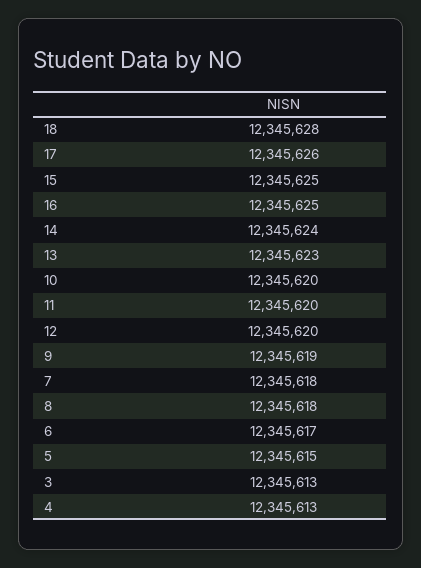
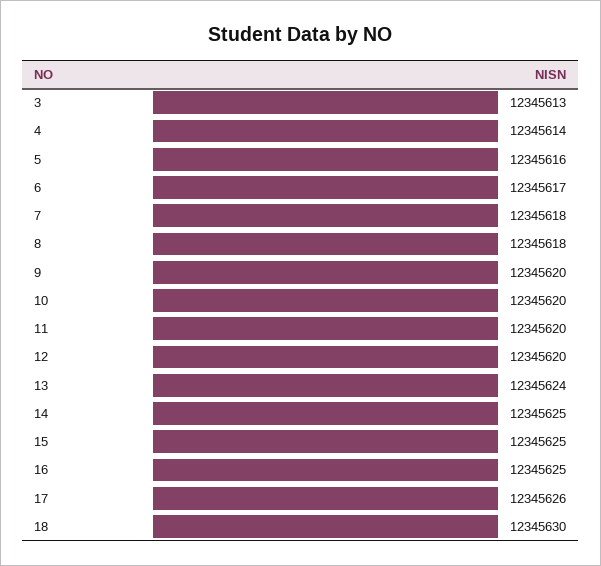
  {
-   "18": 12345628,
+   "18": 12345630,
    "17": 12345626,
    "15": 12345625,
    "16": 12345625,
-   "14": 12345624,
+   "14": 12345625,
-   "13": 12345623,
+   "13": 12345624,
    "10": 12345620,
    "11": 12345620,
    "12": 12345620,
-   "9": 12345619,
+   "9": 12345620,
    "7": 12345618,
    "8": 12345618,
    "6": 12345617,
-   "5": 12345615,
+   "5": 12345616,
    "3": 12345613,
-   "4": 12345613
+   "4": 12345614
  }

